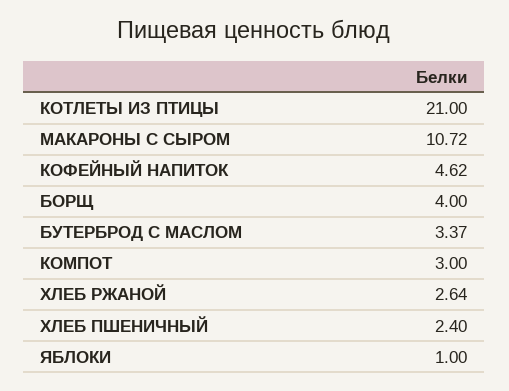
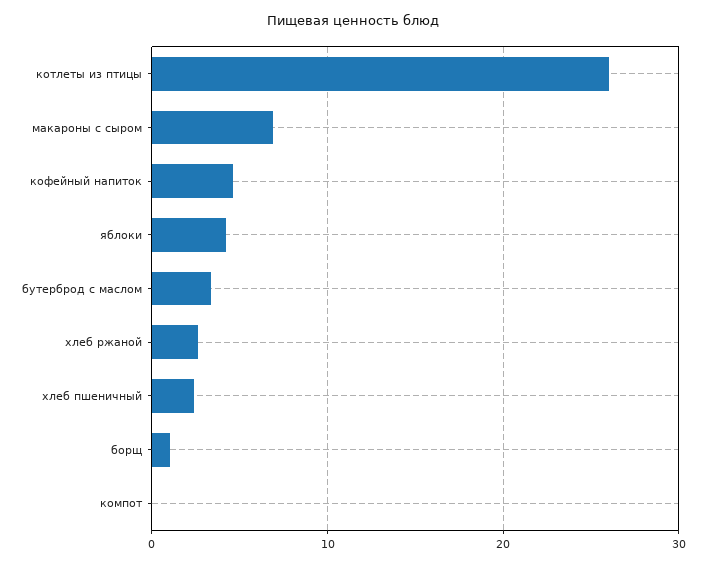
  {
-   "КОТЛЕТЫ ИЗ ПТИЦЫ": 21,
+   "КОТЛЕТЫ ИЗ ПТИЦЫ": 26,
-   "МАКАРОНЫ С СЫРОМ": 10.72,
+   "МАКАРОНЫ С СЫРОМ": 7,
    "КОФЕЙНЫЙ НАПИТОК": 4.62,
-   "БОРЩ": 4,
+   "БОРЩ": 1,
    "БУТЕРБРОД С МАСЛОМ": 3.37,
-   "КОМПОТ": 3,
+   "КОМПОТ": 0,
    "ХЛЕБ РЖАНОЙ": 2.64,
    "ХЛЕБ ПШЕНИЧНЫЙ": 2.4,
-   "ЯБЛОКИ": 1
+   "ЯБЛОКИ": 4
  }

